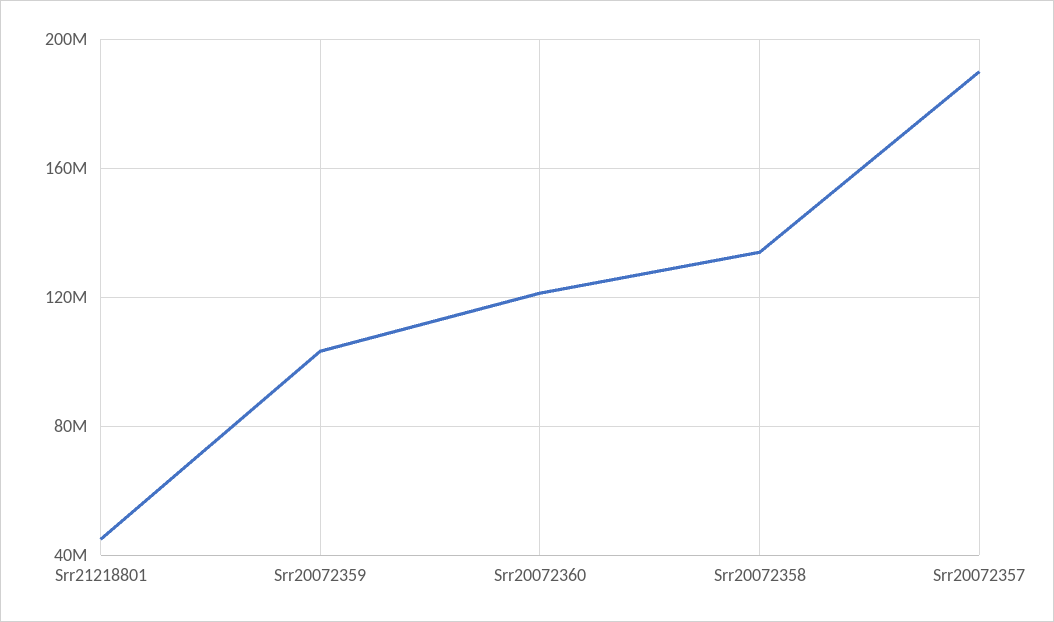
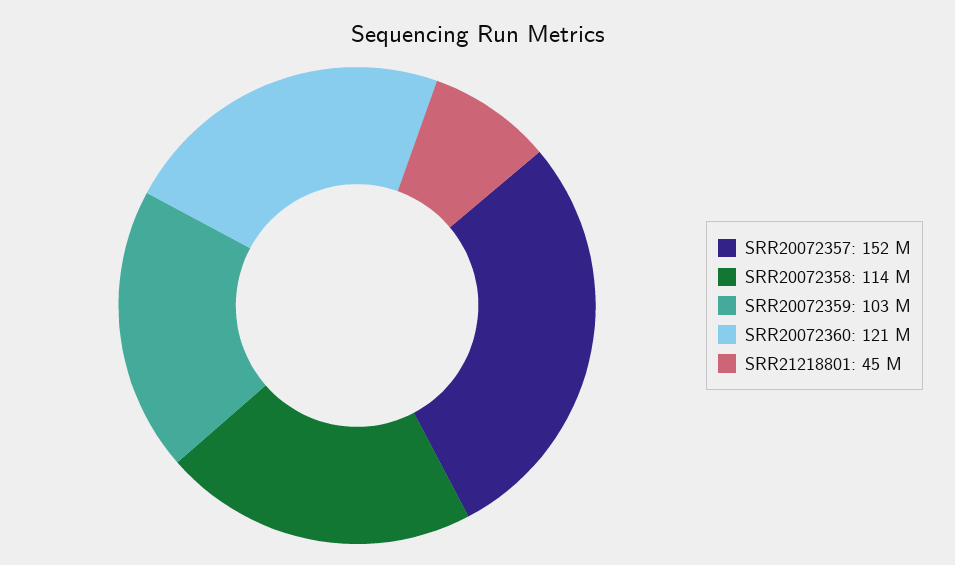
  {
    "Srr21218801": 45000000,
    "Srr20072359": 103000000,
    "Srr20072360": 121000000,
-   "Srr20072358": 135000000,
+   "Srr20072358": 114000000,
-   "Srr20072357": 190000000
+   "Srr20072357": 152000000
  }

